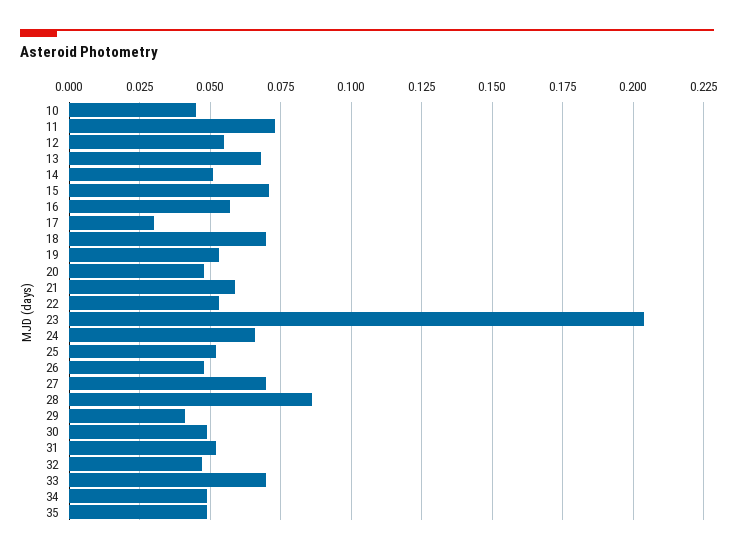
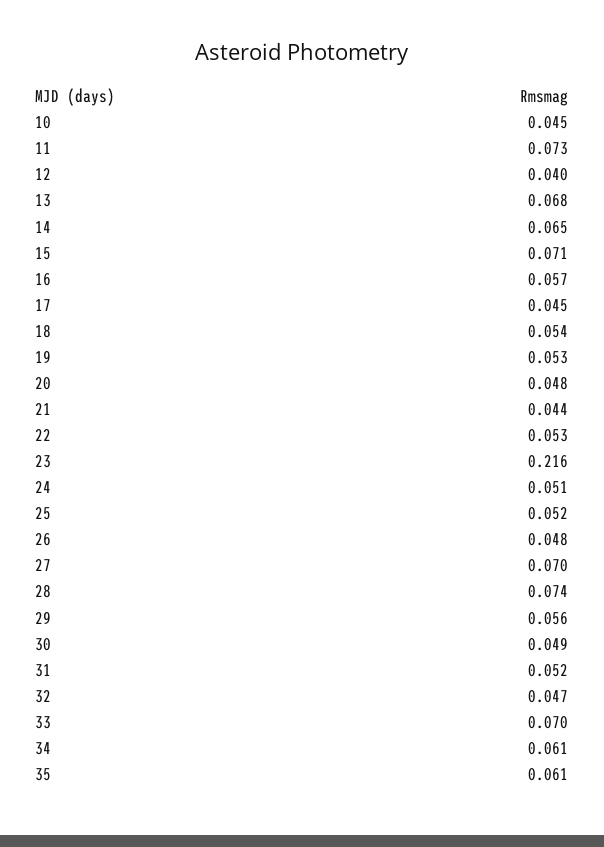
  {
    "10": 0.045,
    "11": 0.073,
-   "12": 0.055,
+   "12": 0.04,
    "13": 0.068,
-   "14": 0.05,
+   "14": 0.065,
    "15": 0.071,
    "16": 0.057,
-   "17": 0.03,
+   "17": 0.045,
-   "18": 0.07,
+   "18": 0.054,
    "19": 0.053,
    "20": 0.048,
-   "21": 0.06,
+   "21": 0.044,
    "22": 0.053,
-   "23": 0.205,
+   "23": 0.216,
-   "24": 0.065,
+   "24": 0.051,
    "25": 0.052,
    "26": 0.048,
    "27": 0.07,
-   "28": 0.085,
+   "28": 0.074,
-   "29": 0.04,
+   "29": 0.056,
    "30": 0.049,
    "31": 0.052,
    "32": 0.047,
    "33": 0.07,
-   "34": 0.05,
+   "34": 0.061,
-   "35": 0.05
+   "35": 0.061
  }

